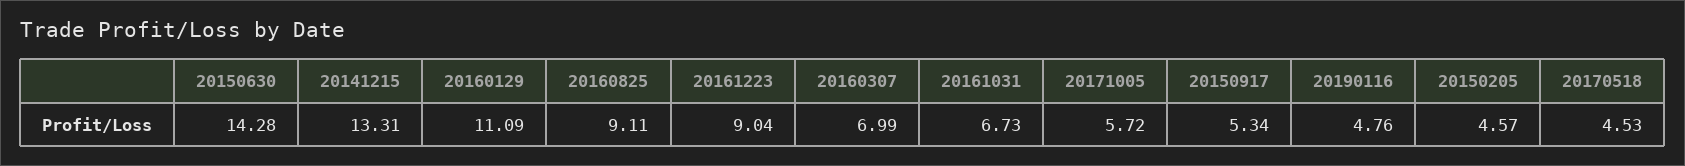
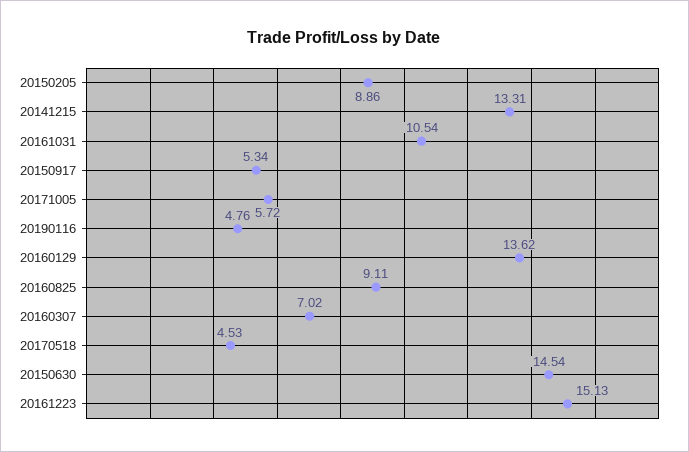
  {
-   "20150630": 14.28,
+   "20150630": 14.54,
    "20141215": 13.31,
-   "20160129": 11.09,
+   "20160129": 13.62,
    "20160825": 9.11,
-   "20161223": 9.04,
+   "20161223": 15.13,
-   "20160307": 6.99,
+   "20160307": 7.02,
-   "20161031": 6.73,
+   "20161031": 10.54,
    "20171005": 5.72,
    "20150917": 5.34,
    "20190116": 4.76,
-   "20150205": 4.57,
+   "20150205": 8.86,
    "20170518": 4.53
  }

